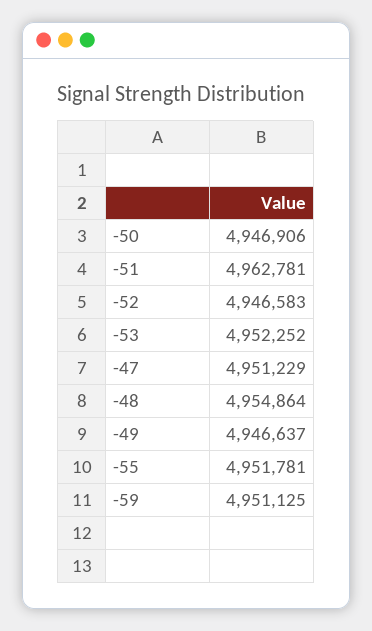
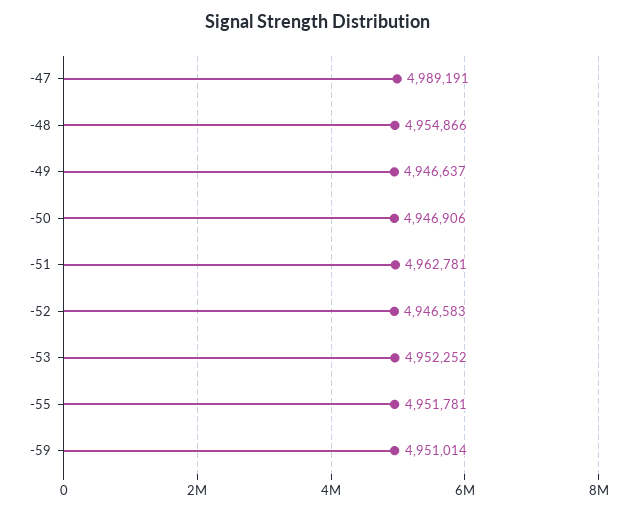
  {
    "-50": 4946906,
    "-51": 4962781,
    "-52": 4946583,
    "-53": 4952252,
-   "-47": 4951229,
+   "-47": 4989191,
-   "-48": 4954864,
+   "-48": 4954866,
    "-49": 4946637,
    "-55": 4951781,
-   "-59": 4951125
+   "-59": 4951014
  }

